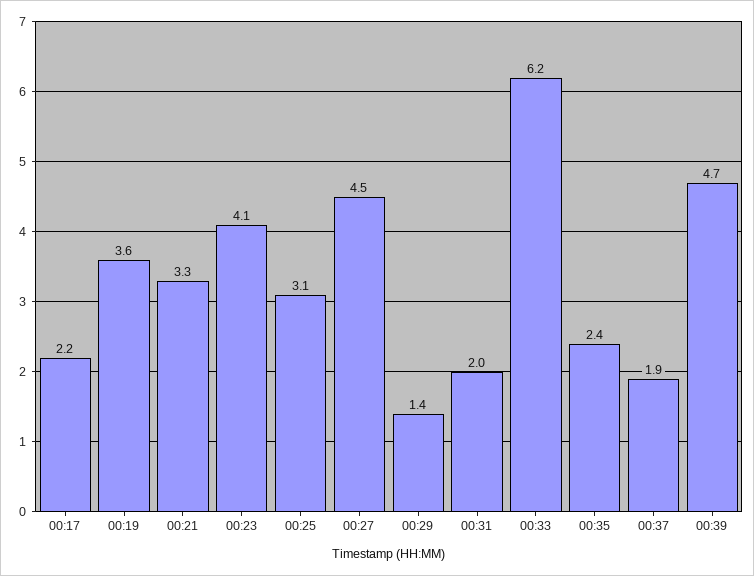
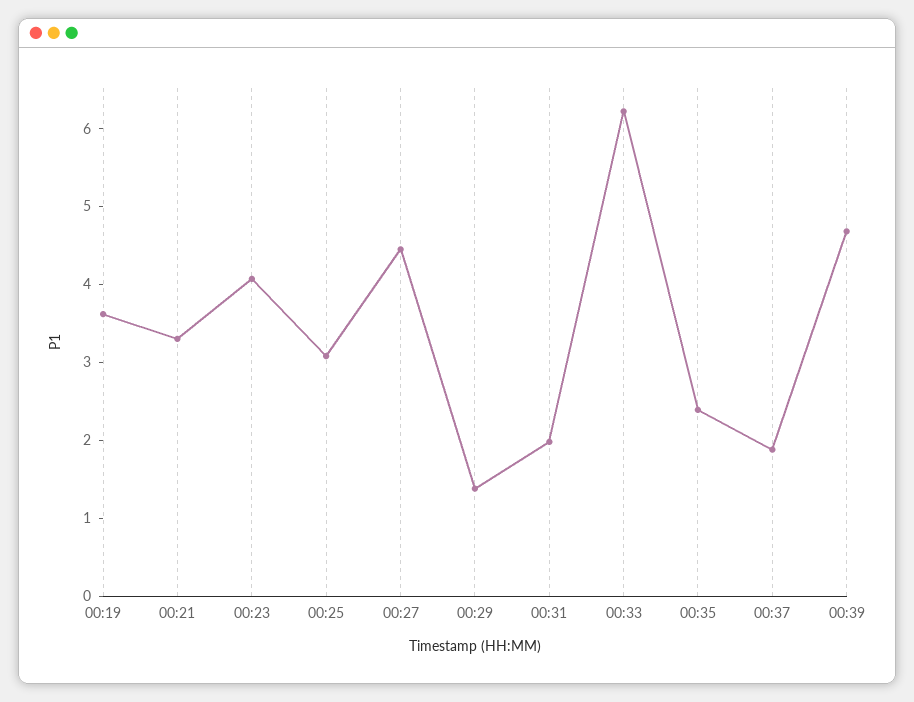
  {
-   "00:17": 2.2,
    "00:19": 3.6,
    "00:21": 3.3,
    "00:23": 4.1,
    "00:25": 3.1,
    "00:27": 4.5,
    "00:29": 1.4,
    "00:31": 2,
    "00:33": 6.2,
    "00:35": 2.4,
    "00:37": 1.9,
    "00:39": 4.7
  }

